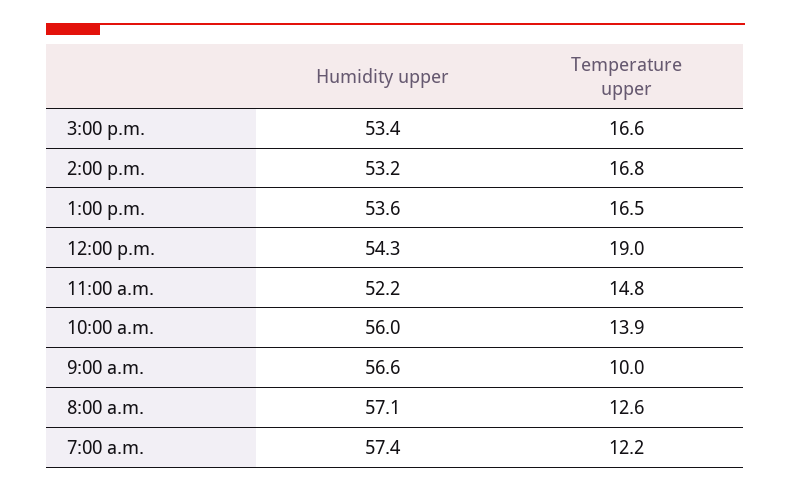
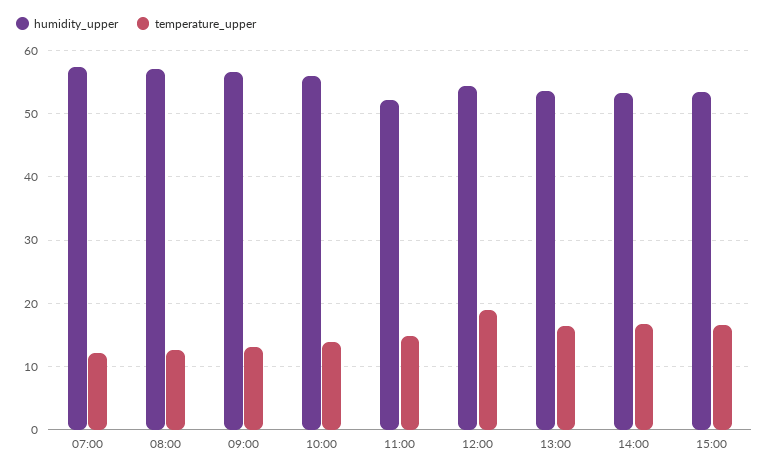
  {
    "Humidity upper": {
      "3:00 p.m.": 53.4,
      "2:00 p.m.": 53.2,
      "1:00 p.m.": 53.6,
      "12:00 p.m.": 54.3,
      "11:00 a.m.": 52.2,
      "10:00 a.m.": 56,
      "9:00 a.m.": 56.6,
      "8:00 a.m.": 57.1,
      "7:00 a.m.": 57.4
    },
    "Temperature upper": {
      "3:00 p.m.": 16.6,
      "2:00 p.m.": 16.8,
      "1:00 p.m.": 16.5,
      "12:00 p.m.": 19,
      "11:00 a.m.": 14.8,
      "10:00 a.m.": 13.9,
-     "9:00 a.m.": 10,
+     "9:00 a.m.": 13,
      "8:00 a.m.": 12.6,
      "7:00 a.m.": 12.2
    }
  }

